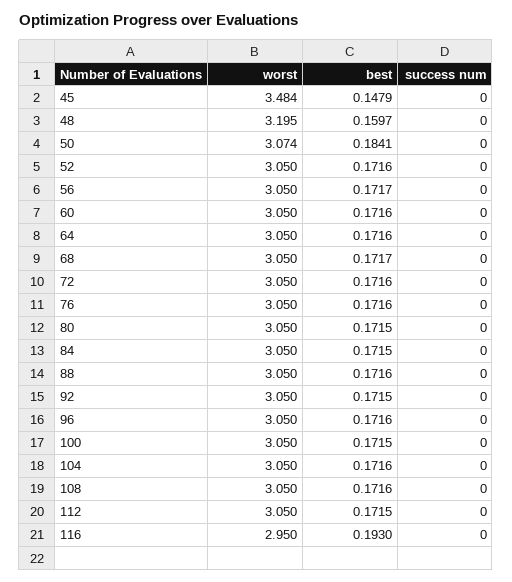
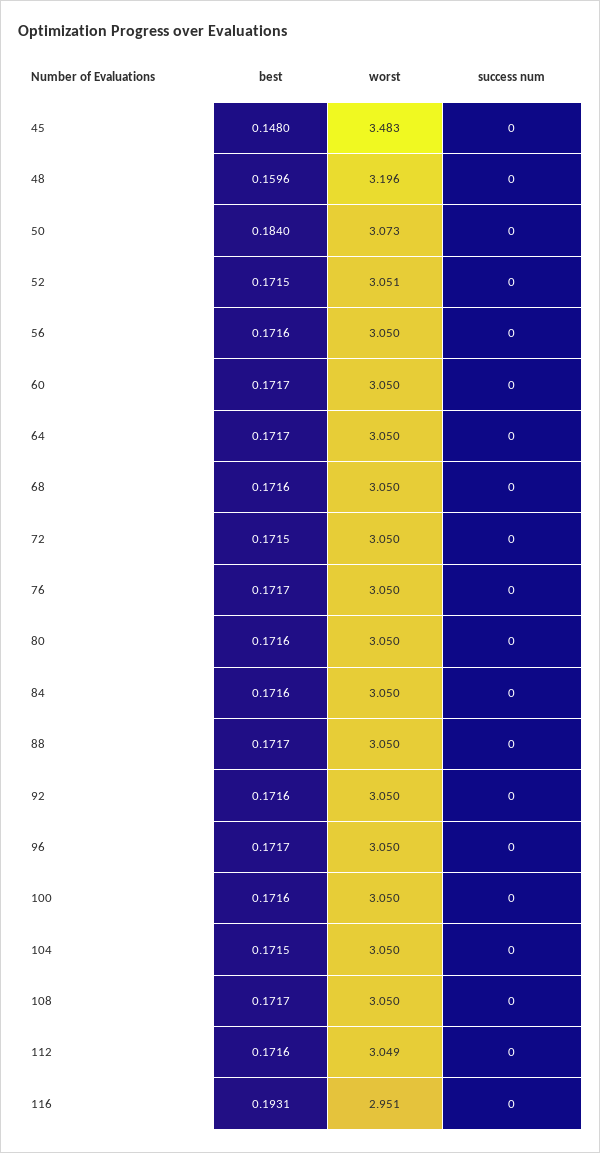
  {
    "worst": {
-     "45": 3.484,
+     "45": 3.483,
-     "48": 3.195,
+     "48": 3.196,
-     "50": 3.074,
+     "50": 3.073,
-     "52": 3.05,
+     "52": 3.051,
      "56": 3.05,
      "60": 3.05,
      "64": 3.05,
      "68": 3.05,
      "72": 3.05,
      "76": 3.05,
      "80": 3.05,
      "84": 3.05,
      "88": 3.05,
      "92": 3.05,
      "96": 3.05,
      "100": 3.05,
      "104": 3.05,
      "108": 3.05,
-     "112": 3.05,
+     "112": 3.049,
-     "116": 2.95
+     "116": 2.951
    },
    "best": {
-     "45": 0.1479,
+     "45": 0.148,
-     "48": 0.1597,
+     "48": 0.1596,
-     "50": 0.1841,
+     "50": 0.184,
-     "52": 0.1716,
+     "52": 0.1715,
-     "56": 0.1717,
+     "56": 0.1716,
-     "60": 0.1716,
+     "60": 0.1717,
-     "64": 0.1716,
+     "64": 0.1717,
-     "68": 0.1717,
+     "68": 0.1716,
-     "72": 0.1716,
+     "72": 0.1715,
-     "76": 0.1716,
+     "76": 0.1717,
-     "80": 0.1715,
+     "80": 0.1716,
-     "84": 0.1715,
+     "84": 0.1716,
-     "88": 0.1716,
+     "88": 0.1717,
-     "92": 0.1715,
+     "92": 0.1716,
-     "96": 0.1716,
+     "96": 0.1717,
-     "100": 0.1715,
+     "100": 0.1716,
-     "104": 0.1716,
+     "104": 0.1715,
-     "108": 0.1716,
+     "108": 0.1717,
-     "112": 0.1715,
+     "112": 0.1716,
-     "116": 0.193
+     "116": 0.1931
    },
    "success num": {
      "45": 0,
      "48": 0,
      "50": 0,
      "52": 0,
      "56": 0,
      "60": 0,
      "64": 0,
      "68": 0,
      "72": 0,
      "76": 0,
      "80": 0,
      "84": 0,
      "88": 0,
      "92": 0,
      "96": 0,
      "100": 0,
      "104": 0,
      "108": 0,
      "112": 0,
      "116": 0
    }
  }

